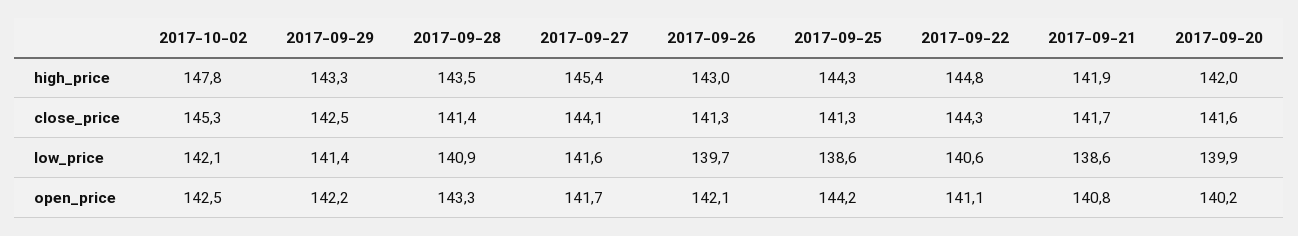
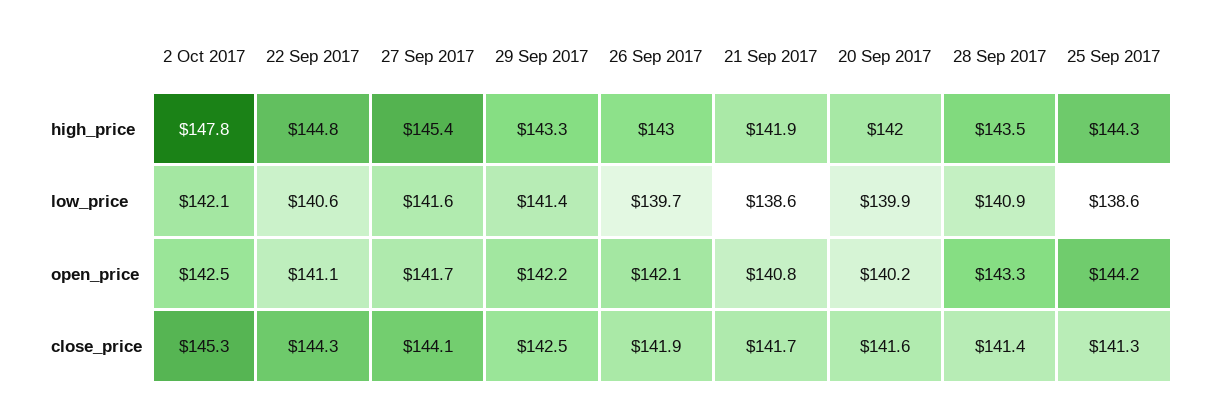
  {
    "2017-10-02": {
      "high_price": 147.8,
      "close_price": 145.3,
      "low_price": 142.1,
      "open_price": 142.5
    },
    "2017-09-29": {
      "high_price": 143.3,
      "close_price": 142.5,
      "low_price": 141.4,
      "open_price": 142.2
    },
    "2017-09-28": {
      "high_price": 143.5,
      "close_price": 141.4,
      "low_price": 140.9,
      "open_price": 143.3
    },
    "2017-09-27": {
      "high_price": 145.4,
      "close_price": 144.1,
      "low_price": 141.6,
      "open_price": 141.7
    },
    "2017-09-26": {
      "high_price": 143,
-     "close_price": 141.3,
+     "close_price": 141.9,
      "low_price": 139.7,
      "open_price": 142.1
    },
    "2017-09-25": {
      "high_price": 144.3,
      "close_price": 141.3,
      "low_price": 138.6,
      "open_price": 144.2
    },
    "2017-09-22": {
      "high_price": 144.8,
      "close_price": 144.3,
      "low_price": 140.6,
      "open_price": 141.1
    },
    "2017-09-21": {
      "high_price": 141.9,
      "close_price": 141.7,
      "low_price": 138.6,
      "open_price": 140.8
    },
    "2017-09-20": {
      "high_price": 142,
      "close_price": 141.6,
      "low_price": 139.9,
      "open_price": 140.2
    }
  }

